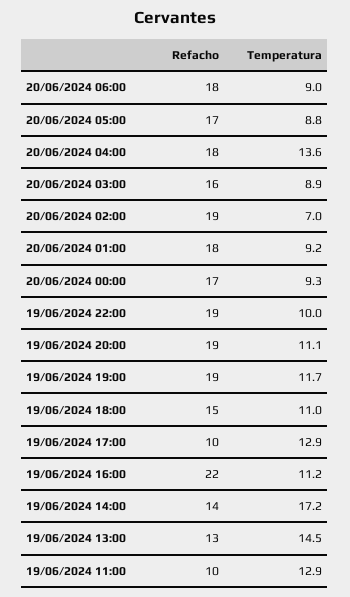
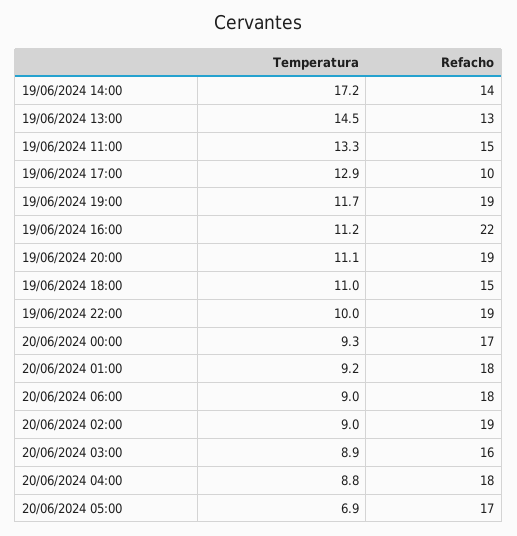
  {
    "Refacho": {
      "20/06/2024 06:00": 18,
      "20/06/2024 05:00": 17,
      "20/06/2024 04:00": 18,
      "20/06/2024 03:00": 16,
      "20/06/2024 02:00": 19,
      "20/06/2024 01:00": 18,
      "20/06/2024 00:00": 17,
      "19/06/2024 22:00": 19,
      "19/06/2024 20:00": 19,
      "19/06/2024 19:00": 19,
      "19/06/2024 18:00": 15,
      "19/06/2024 17:00": 10,
      "19/06/2024 16:00": 22,
      "19/06/2024 14:00": 14,
      "19/06/2024 13:00": 13,
-     "19/06/2024 11:00": 10
+     "19/06/2024 11:00": 15
    },
    "Temperatura": {
      "20/06/2024 06:00": 9,
-     "20/06/2024 05:00": 8.8,
+     "20/06/2024 05:00": 6.9,
-     "20/06/2024 04:00": 13.6,
+     "20/06/2024 04:00": 8.8,
      "20/06/2024 03:00": 8.9,
-     "20/06/2024 02:00": 7,
+     "20/06/2024 02:00": 9,
      "20/06/2024 01:00": 9.2,
      "20/06/2024 00:00": 9.3,
      "19/06/2024 22:00": 10,
      "19/06/2024 20:00": 11.1,
      "19/06/2024 19:00": 11.7,
      "19/06/2024 18:00": 11,
      "19/06/2024 17:00": 12.9,
      "19/06/2024 16:00": 11.2,
      "19/06/2024 14:00": 17.2,
      "19/06/2024 13:00": 14.5,
-     "19/06/2024 11:00": 12.9
+     "19/06/2024 11:00": 13.3
    }
  }

